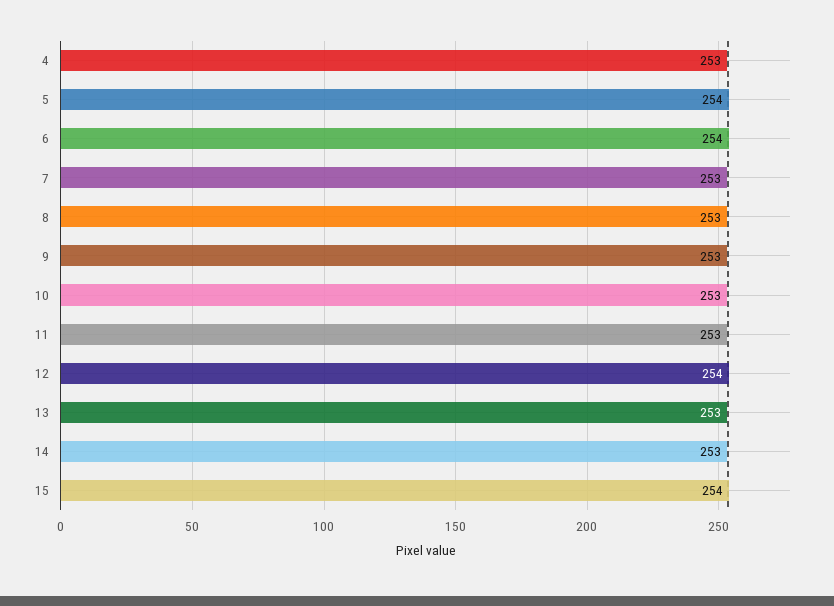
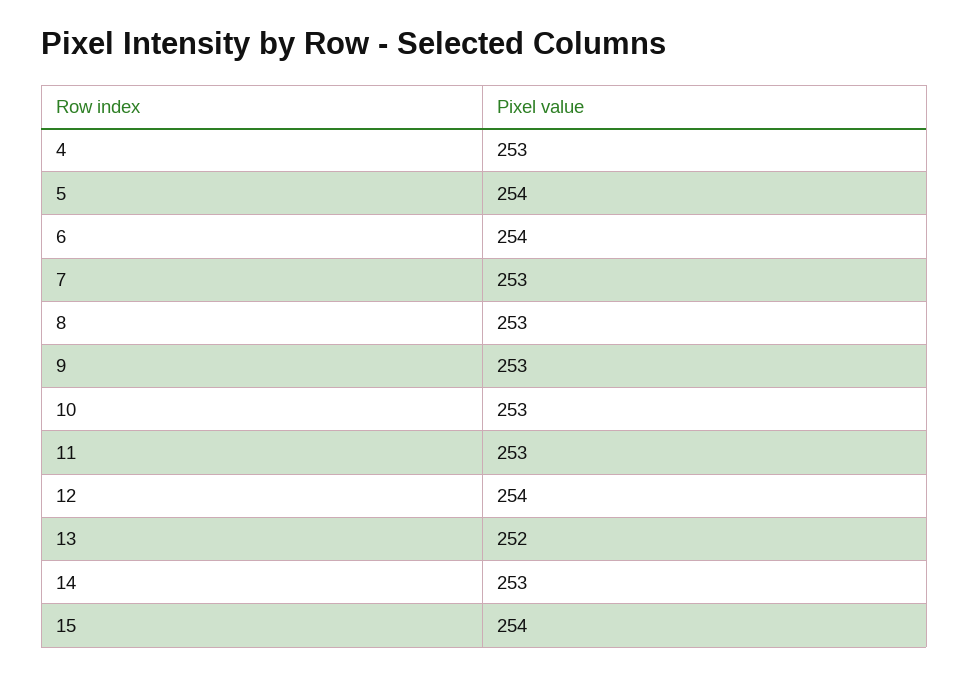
  {
    "4": 253,
    "5": 254,
    "6": 254,
    "7": 253,
    "8": 253,
    "9": 253,
    "10": 253,
    "11": 253,
    "12": 254,
-   "13": 253,
+   "13": 252,
    "14": 253,
    "15": 254
  }

